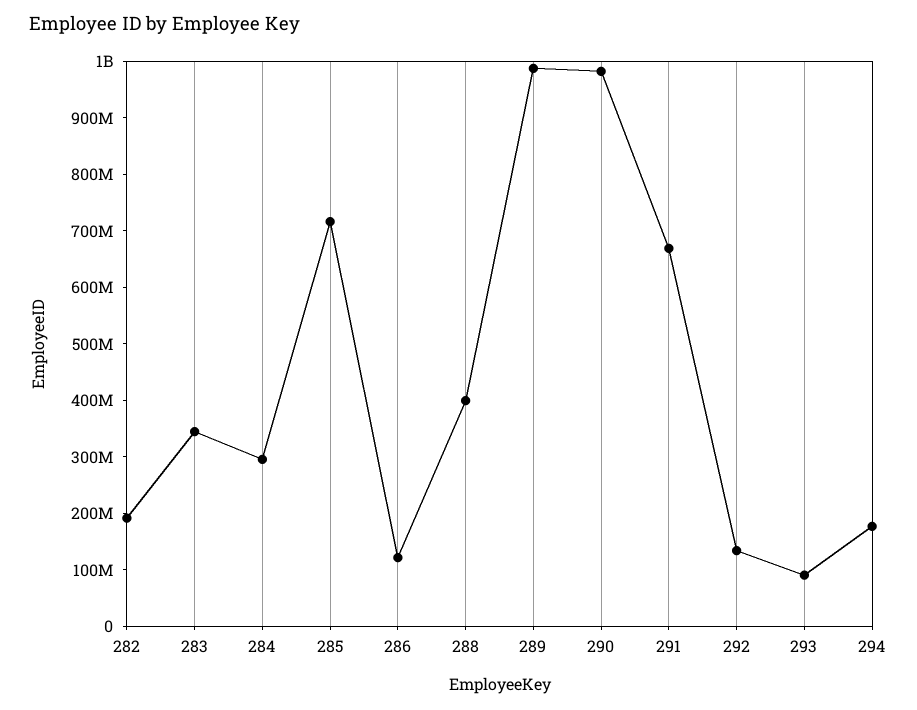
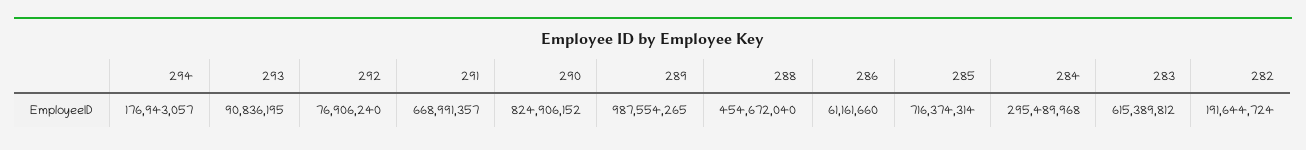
  {
    "282": 191644724,
-   "283": 340000000,
+   "283": 615389812,
    "284": 295489968,
    "285": 716374314,
-   "286": 120000000,
+   "286": 61161660,
-   "288": 400000000,
+   "288": 454672040,
    "289": 987554265,
-   "290": 980000000,
+   "290": 824906152,
    "291": 668991357,
-   "292": 140000000,
+   "292": 76906240,
    "293": 90836195,
    "294": 176943057
  }

